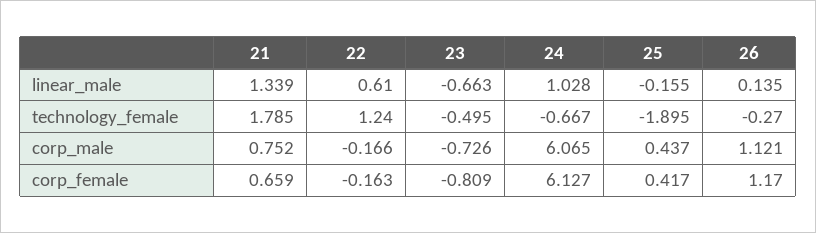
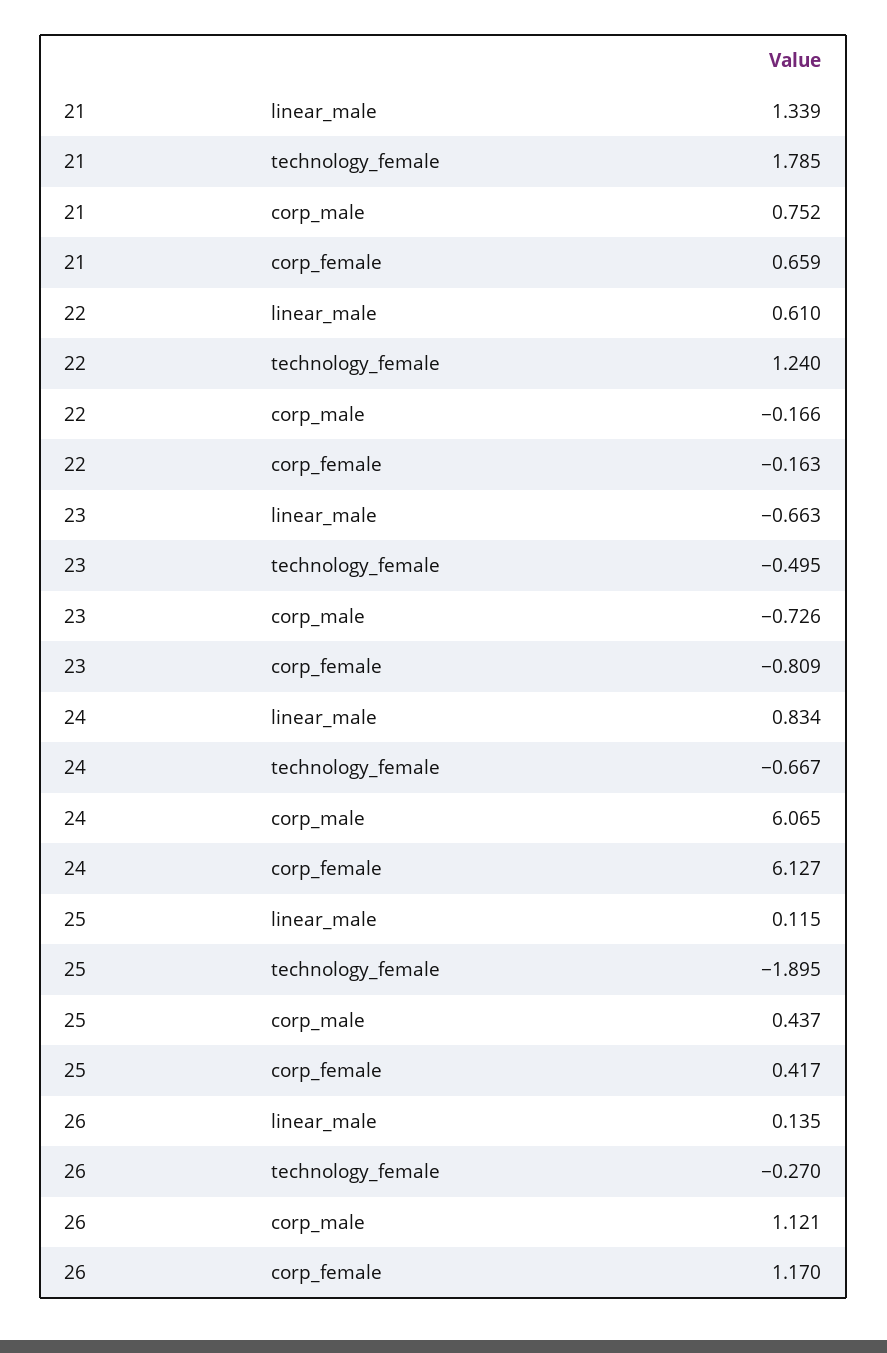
  {
    "21": {
      "linear_male": 1.339,
      "technology_female": 1.785,
      "corp_male": 0.752,
      "corp_female": 0.659
    },
    "22": {
      "linear_male": 0.61,
      "technology_female": 1.24,
      "corp_male": -0.166,
      "corp_female": -0.163
    },
    "23": {
      "linear_male": -0.663,
      "technology_female": -0.495,
      "corp_male": -0.726,
      "corp_female": -0.809
    },
    "24": {
-     "linear_male": 1.028,
+     "linear_male": 0.834,
      "technology_female": -0.667,
      "corp_male": 6.065,
      "corp_female": 6.127
    },
    "25": {
-     "linear_male": -0.155,
+     "linear_male": 0.115,
      "technology_female": -1.895,
      "corp_male": 0.437,
      "corp_female": 0.417
    },
    "26": {
      "linear_male": 0.135,
      "technology_female": -0.27,
      "corp_male": 1.121,
      "corp_female": 1.17
    }
  }

